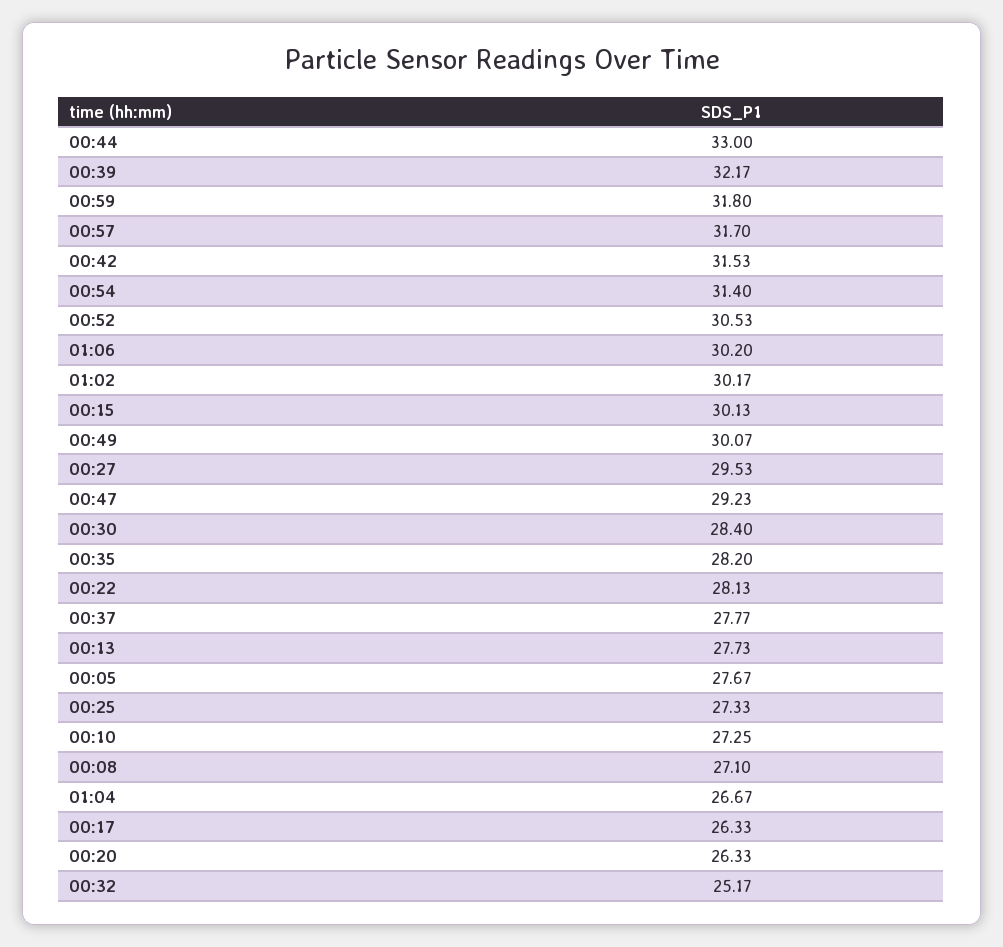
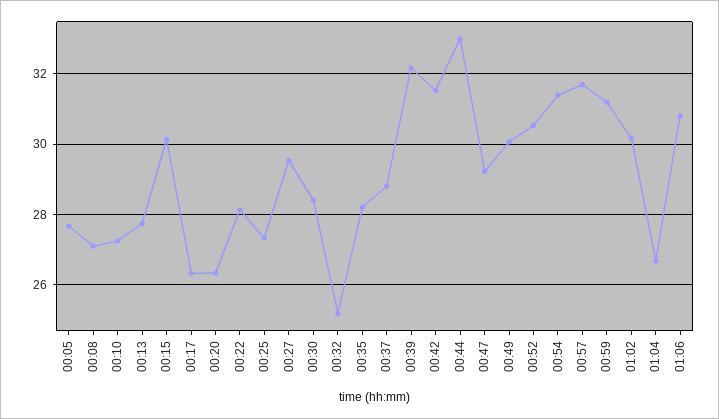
  {
    "00:44": 33,
    "00:39": 32.17,
-   "00:59": 31.8,
+   "00:59": 31.2,
    "00:57": 31.7,
    "00:42": 31.53,
    "00:54": 31.4,
    "00:52": 30.53,
-   "01:06": 30.2,
+   "01:06": 30.8,
    "01:02": 30.17,
    "00:15": 30.13,
    "00:49": 30.07,
    "00:27": 29.53,
    "00:47": 29.23,
    "00:30": 28.4,
    "00:35": 28.2,
    "00:22": 28.13,
-   "00:37": 27.77,
+   "00:37": 28.8,
    "00:13": 27.73,
    "00:05": 27.67,
    "00:25": 27.33,
    "00:10": 27.25,
    "00:08": 27.1,
    "01:04": 26.67,
    "00:17": 26.33,
    "00:20": 26.33,
    "00:32": 25.17
  }

